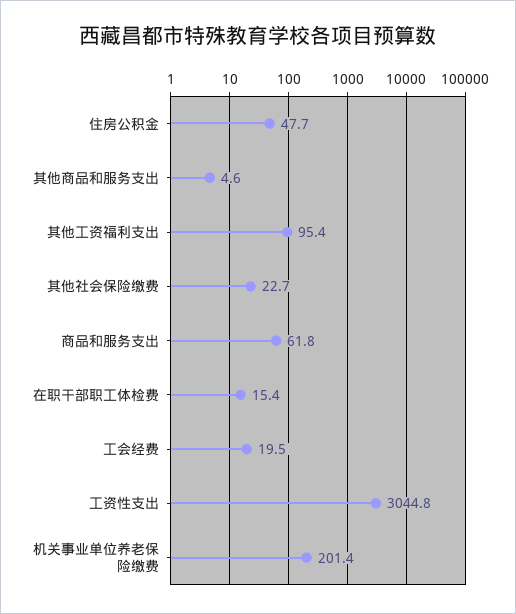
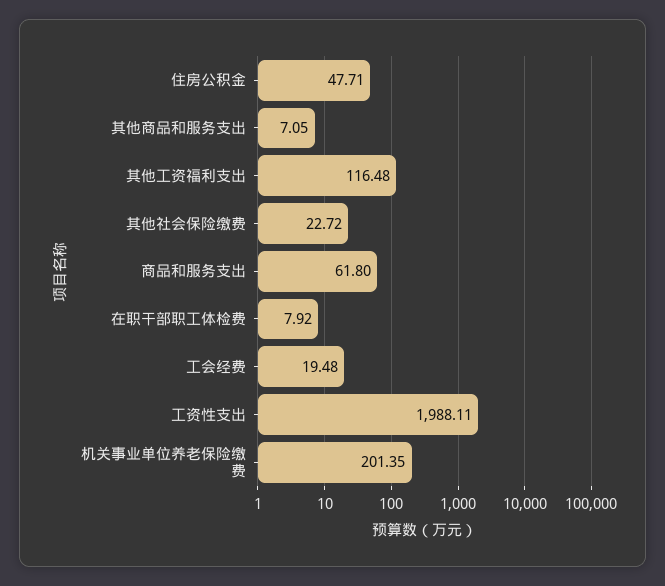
  {
    "住房公积金": 47.71,
-   "其他商品和服务支出": 4.6,
+   "其他商品和服务支出": 7.05,
-   "其他工资福利支出": 95.4,
+   "其他工资福利支出": 116.48,
    "其他社会保险缴费": 22.72,
    "商品和服务支出": 61.8,
-   "在职干部职工体检费": 15.4,
+   "在职干部职工体检费": 7.92,
    "工会经费": 19.48,
-   "工资性支出": 3044.8,
+   "工资性支出": 1988.11,
    "机关事业单位养老保险缴费": 201.35
  }

